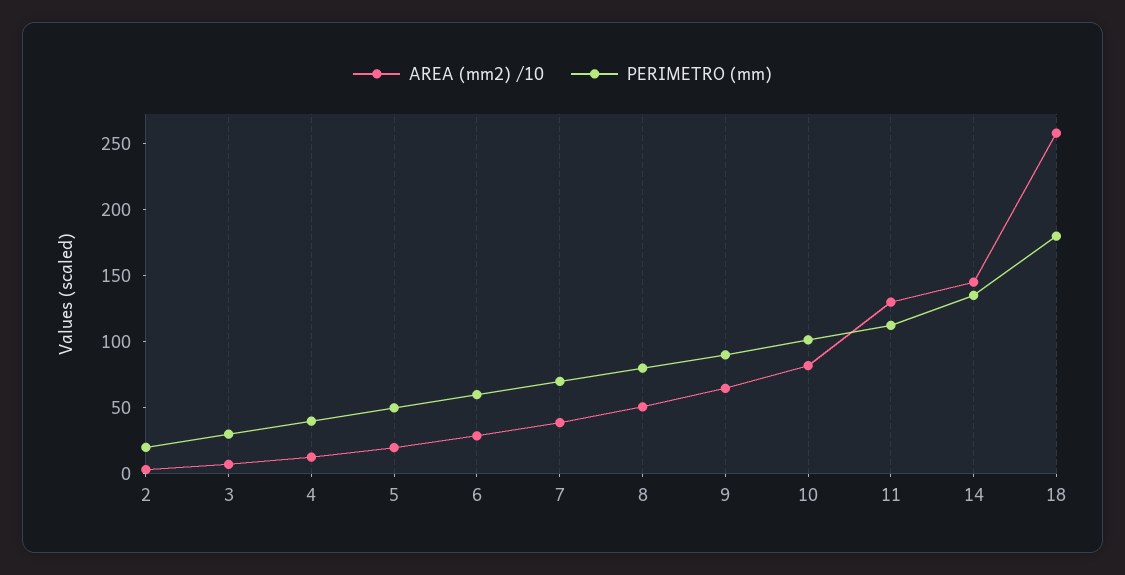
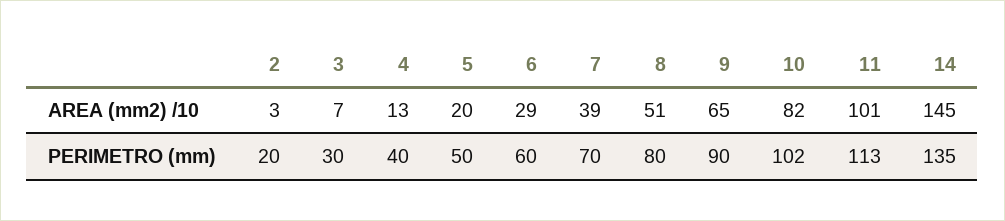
  {
    "AREA (mm2) /10": {
      "2": 3,
      "3": 7,
      "4": 13,
      "5": 20,
      "6": 29,
      "7": 39,
      "8": 51,
      "9": 65,
      "10": 82,
-     "11": 130,
+     "11": 101,
-     "14": 145,
+     "14": 145
-     "18": 260
    },
    "PERIMETRO (mm)": {
      "2": 20,
      "3": 30,
      "4": 40,
      "5": 50,
      "6": 60,
      "7": 70,
      "8": 80,
      "9": 90,
      "10": 102,
      "11": 113,
-     "14": 135,
+     "14": 135
-     "18": 180
    }
  }

